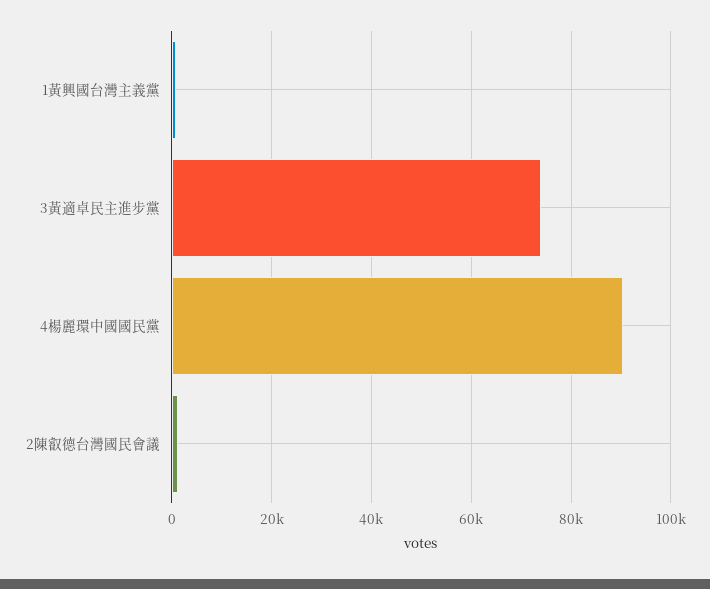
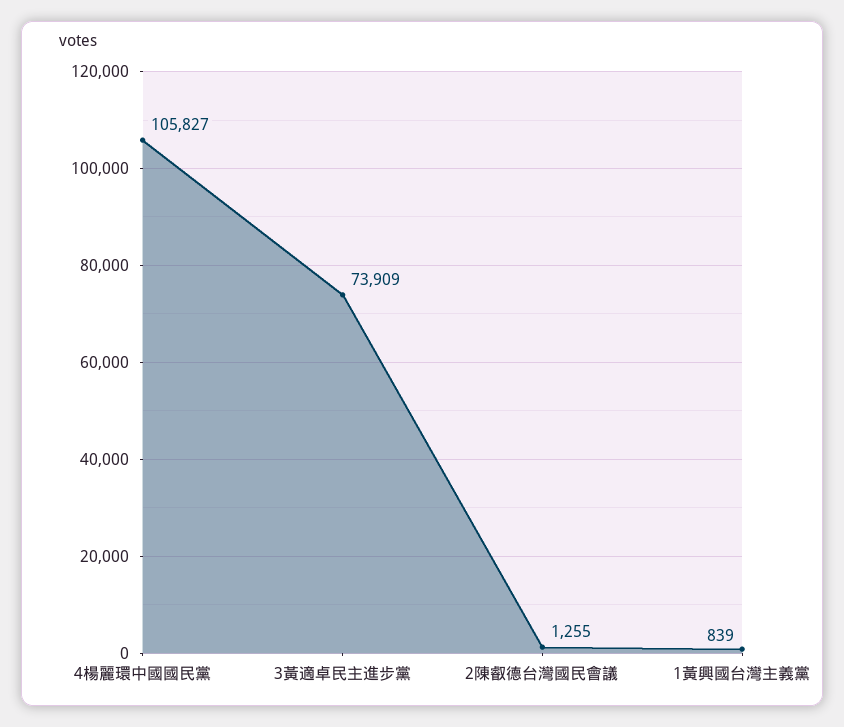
  {
    "1黃興國台灣主義黨": 839,
    "3黃適卓民主進步黨": 73909,
-   "4楊麗環中國國民黨": 90000,
+   "4楊麗環中國國民黨": 105827,
    "2陳叡德台灣國民會議": 1255
  }

